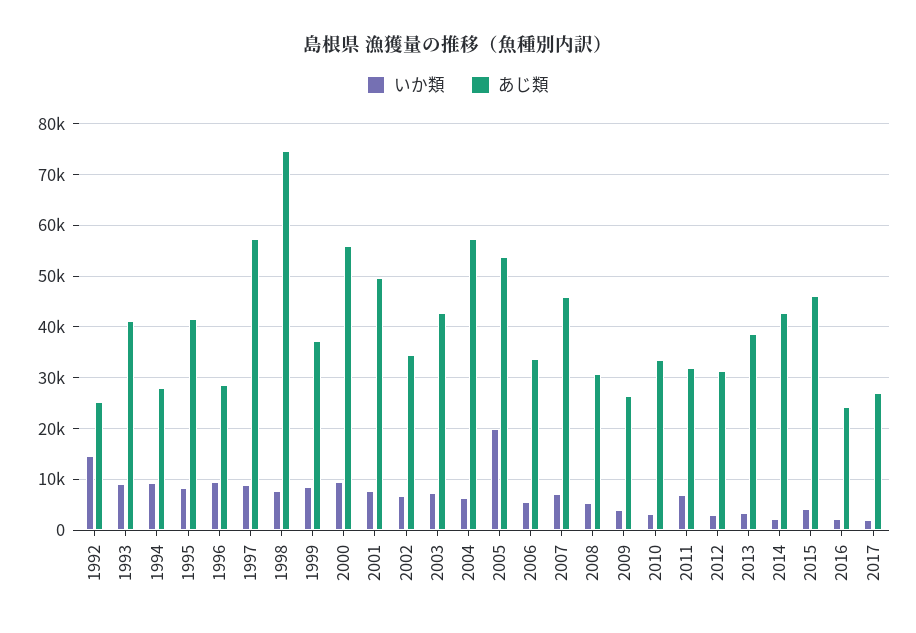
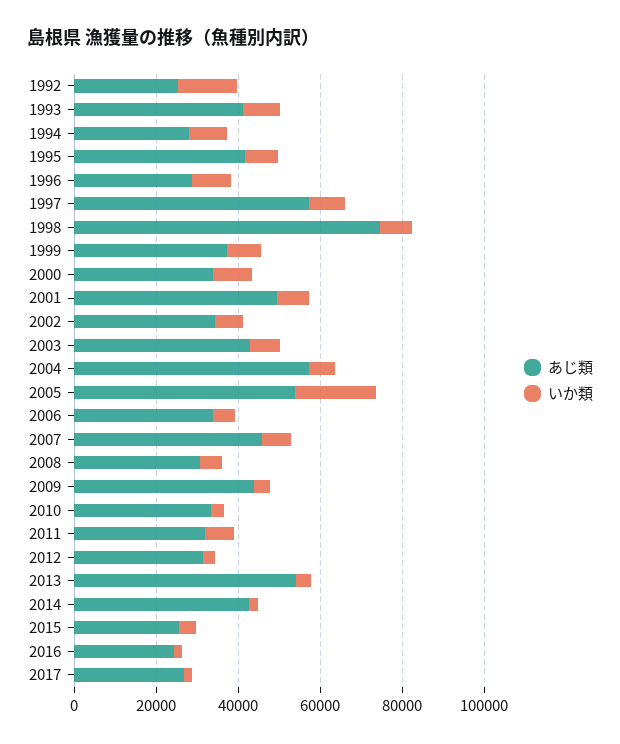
  {
    "いか類": {
      "1992": 14000,
      "1993": 10000,
      "1994": 10000,
      "1995": 8000,
      "1996": 10000,
      "1997": 8000,
      "1998": 8000,
      "1999": 8000,
      "2000": 10000,
      "2001": 8000,
      "2002": 6000,
      "2003": 8000,
      "2004": 6000,
      "2005": 20000,
      "2006": 6000,
      "2007": 8000,
      "2008": 6000,
      "2009": 4000,
      "2010": 4000,
      "2011": 6000,
      "2012": 2000,
      "2013": 4000,
      "2014": 2000,
      "2015": 4000,
      "2016": 2000,
      "2017": 2000
    },
    "あじ類": {
      "1992": 26000,
      "1993": 42000,
      "1994": 28000,
      "1995": 42000,
      "1996": 28000,
      "1997": 58000,
      "1998": 74000,
      "1999": 38000,
-     "2000": 56000,
+     "2000": 35000,
      "2001": 50000,
      "2002": 34000,
      "2003": 42000,
      "2004": 58000,
      "2005": 54000,
      "2006": 34000,
      "2007": 46000,
      "2008": 30000,
-     "2009": 26000,
+     "2009": 45000,
      "2010": 34000,
      "2011": 32000,
      "2012": 32000,
-     "2013": 38000,
+     "2013": 55000,
      "2014": 42000,
-     "2015": 46000,
+     "2015": 25000,
      "2016": 24000,
      "2017": 26000
    }
  }

